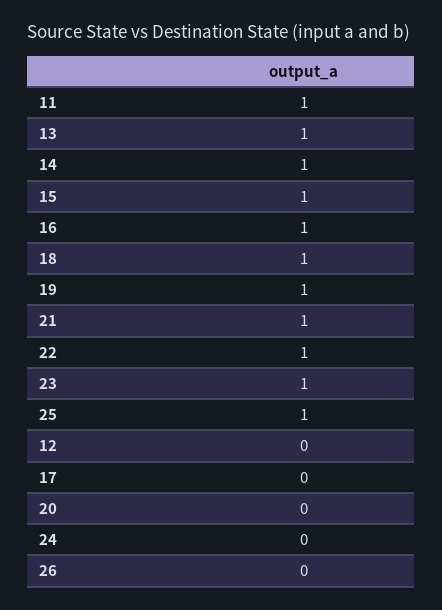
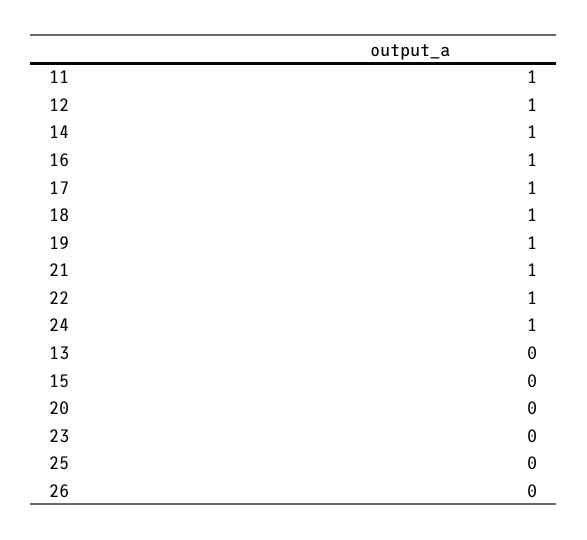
  {
    "11": 1,
-   "13": 1,
+   "13": 0,
    "14": 1,
-   "15": 1,
+   "15": 0,
    "16": 1,
    "18": 1,
    "19": 1,
    "21": 1,
    "22": 1,
-   "23": 1,
+   "23": 0,
-   "25": 1,
+   "25": 0,
-   "12": 0,
+   "12": 1,
-   "17": 0,
+   "17": 1,
    "20": 0,
-   "24": 0,
+   "24": 1,
    "26": 0
  }

